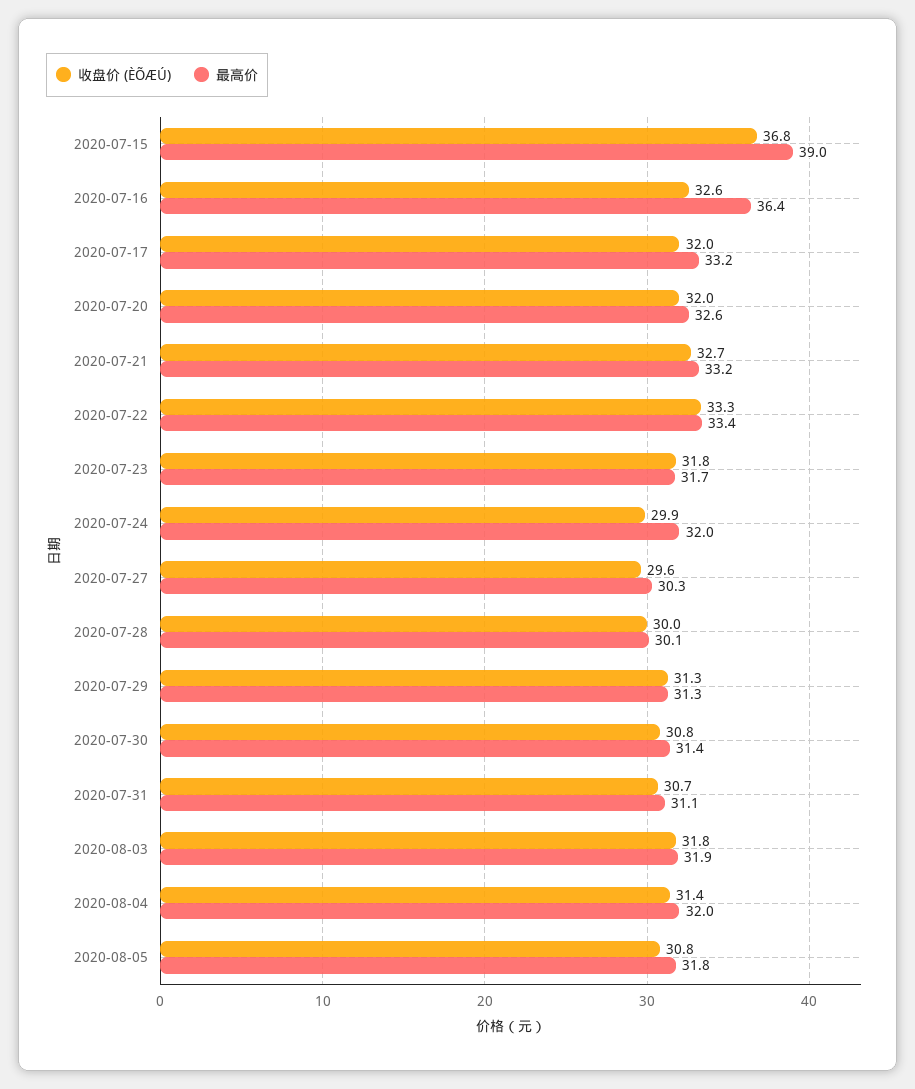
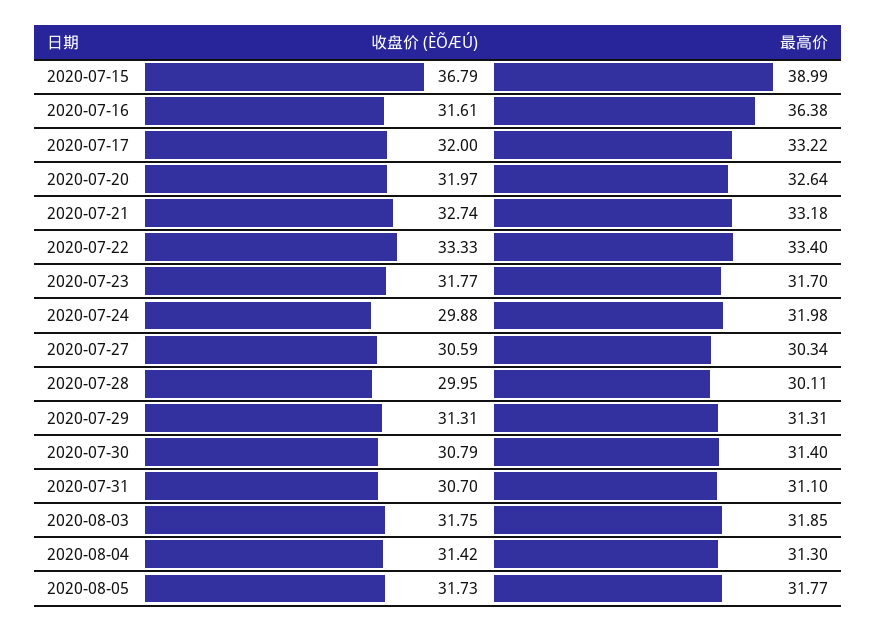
  {
    "收盘价 (ÈÕÆÚ)": {
      "2020-07-15": 36.79,
-     "2020-07-16": 32.6,
+     "2020-07-16": 31.61,
      "2020-07-17": 32,
      "2020-07-20": 31.97,
      "2020-07-21": 32.74,
      "2020-07-22": 33.33,
      "2020-07-23": 31.77,
      "2020-07-24": 29.88,
-     "2020-07-27": 29.6,
+     "2020-07-27": 30.59,
      "2020-07-28": 29.95,
      "2020-07-29": 31.31,
      "2020-07-30": 30.79,
      "2020-07-31": 30.7,
      "2020-08-03": 31.75,
      "2020-08-04": 31.42,
-     "2020-08-05": 30.8
+     "2020-08-05": 31.73
    },
    "最高价": {
      "2020-07-15": 38.99,
      "2020-07-16": 36.38,
      "2020-07-17": 33.22,
      "2020-07-20": 32.64,
      "2020-07-21": 33.18,
      "2020-07-22": 33.4,
      "2020-07-23": 31.7,
      "2020-07-24": 31.98,
      "2020-07-27": 30.34,
      "2020-07-28": 30.11,
      "2020-07-29": 31.31,
      "2020-07-30": 31.4,
      "2020-07-31": 31.1,
      "2020-08-03": 31.85,
-     "2020-08-04": 32,
+     "2020-08-04": 31.3,
      "2020-08-05": 31.77
    }
  }

